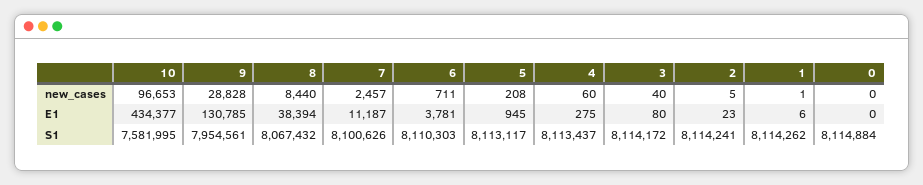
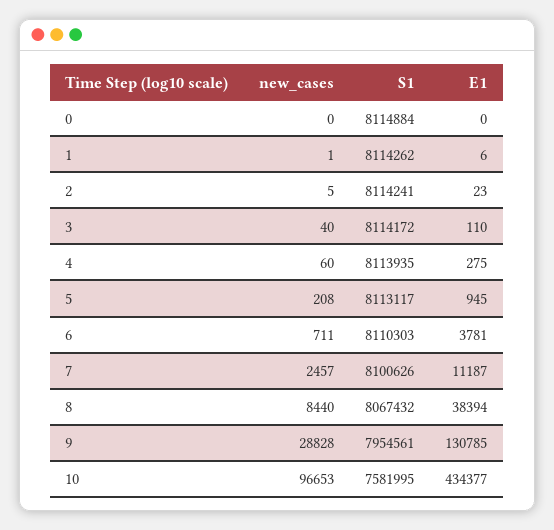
  {
    "10": {
      "new_cases": 96653,
      "E1": 434377,
      "S1": 7581995
    },
    "9": {
      "new_cases": 28828,
      "E1": 130785,
      "S1": 7954561
    },
    "8": {
      "new_cases": 8440,
      "E1": 38394,
      "S1": 8067432
    },
    "7": {
      "new_cases": 2457,
      "E1": 11187,
      "S1": 8100626
    },
    "6": {
      "new_cases": 711,
      "E1": 3781,
      "S1": 8110303
    },
    "5": {
      "new_cases": 208,
      "E1": 945,
      "S1": 8113117
    },
    "4": {
      "new_cases": 60,
      "E1": 275,
-     "S1": 8113437
+     "S1": 8113935
    },
    "3": {
      "new_cases": 40,
-     "E1": 80,
+     "E1": 110,
      "S1": 8114172
    },
    "2": {
      "new_cases": 5,
      "E1": 23,
      "S1": 8114241
    },
    "1": {
      "new_cases": 1,
      "E1": 6,
      "S1": 8114262
    },
    "0": {
      "new_cases": 0,
      "E1": 0,
      "S1": 8114884
    }
  }

